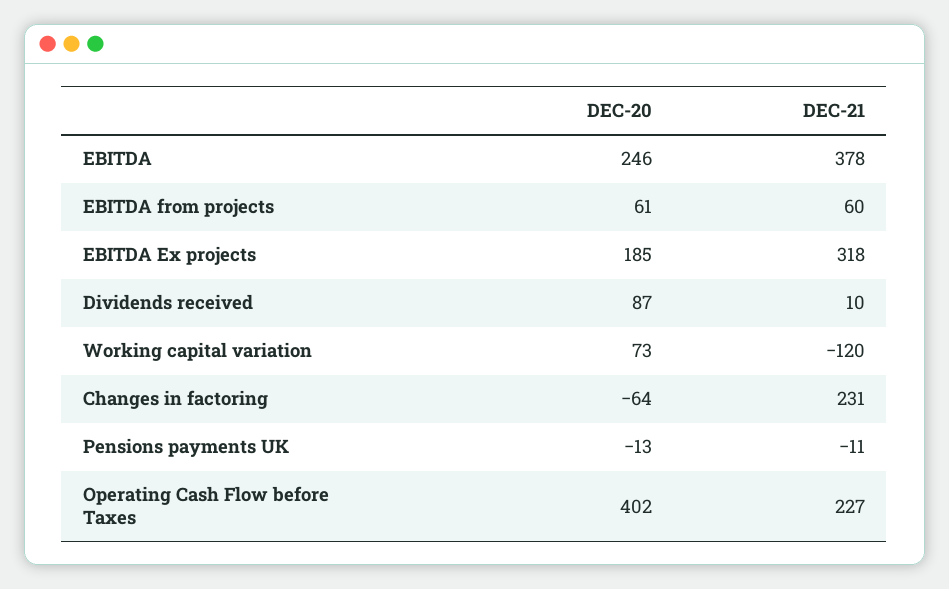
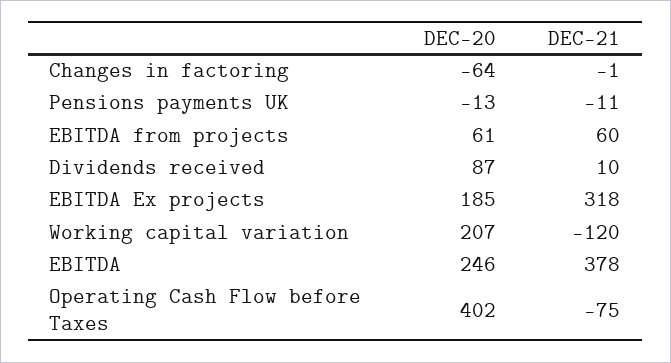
  {
    "DEC-20": {
      "EBITDA": 246,
      "EBITDA from projects": 61,
      "EBITDA Ex projects": 185,
      "Dividends received": 87,
-     "Working capital variation": 73,
+     "Working capital variation": 207,
      "Changes in factoring": -64,
      "Pensions payments UK": -13,
      "Operating Cash Flow before Taxes": 402
    },
    "DEC-21": {
      "EBITDA": 378,
      "EBITDA from projects": 60,
      "EBITDA Ex projects": 318,
      "Dividends received": 10,
      "Working capital variation": -120,
-     "Changes in factoring": 231,
+     "Changes in factoring": -1,
      "Pensions payments UK": -11,
-     "Operating Cash Flow before Taxes": 227
+     "Operating Cash Flow before Taxes": -75
    }
  }

